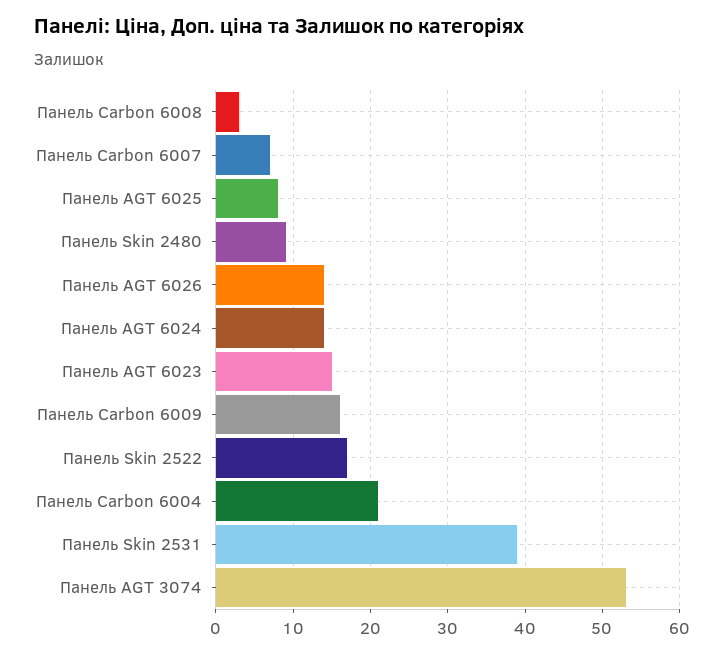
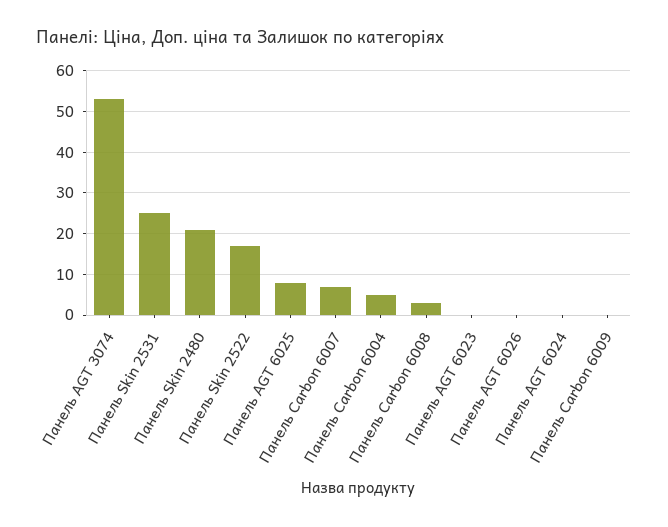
  {
    "Панель Carbon 6008": 3,
    "Панель Carbon 6007": 7,
    "Панель AGT 6025": 8,
-   "Панель Skin 2480": 9,
+   "Панель Skin 2480": 20,
-   "Панель AGT 6026": 14,
+   "Панель AGT 6026": 0,
-   "Панель AGT 6024": 14,
+   "Панель AGT 6024": 0,
-   "Панель AGT 6023": 15,
+   "Панель AGT 6023": 0,
-   "Панель Carbon 6009": 16,
+   "Панель Carbon 6009": 0,
    "Панель Skin 2522": 17,
-   "Панель Carbon 6004": 21,
+   "Панель Carbon 6004": 5,
-   "Панель Skin 2531": 39,
+   "Панель Skin 2531": 25,
    "Панель AGT 3074": 53
  }

